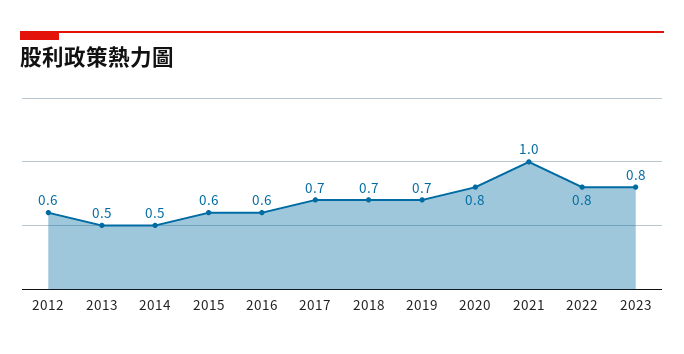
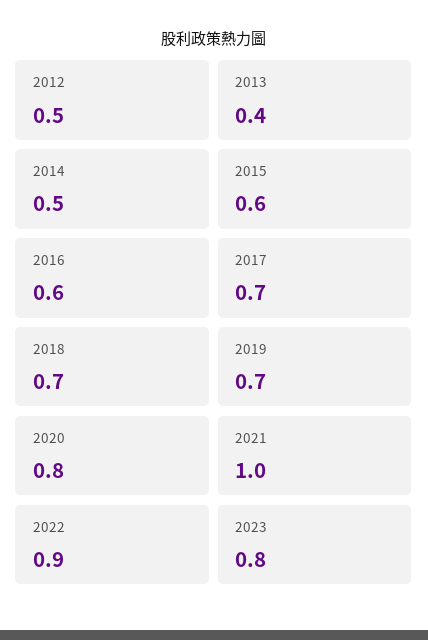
  {
-   "2012": 0.6,
+   "2012": 0.5,
-   "2013": 0.5,
+   "2013": 0.4,
    "2014": 0.5,
    "2015": 0.6,
    "2016": 0.6,
    "2017": 0.7,
    "2018": 0.7,
    "2019": 0.7,
    "2020": 0.8,
    "2021": 1,
-   "2022": 0.8,
+   "2022": 0.9,
    "2023": 0.8
  }

